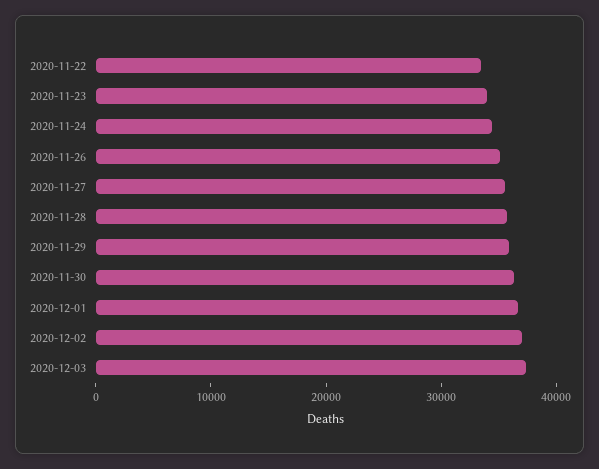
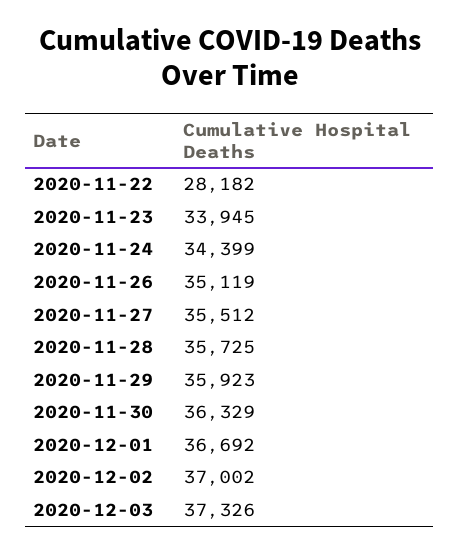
  {
-   "2020-11-22": 34000,
+   "2020-11-22": 28182,
    "2020-11-23": 33945,
    "2020-11-24": 34399,
    "2020-11-26": 35119,
    "2020-11-27": 35512,
    "2020-11-28": 35725,
    "2020-11-29": 35923,
    "2020-11-30": 36329,
    "2020-12-01": 36692,
    "2020-12-02": 37002,
    "2020-12-03": 37326
  }

